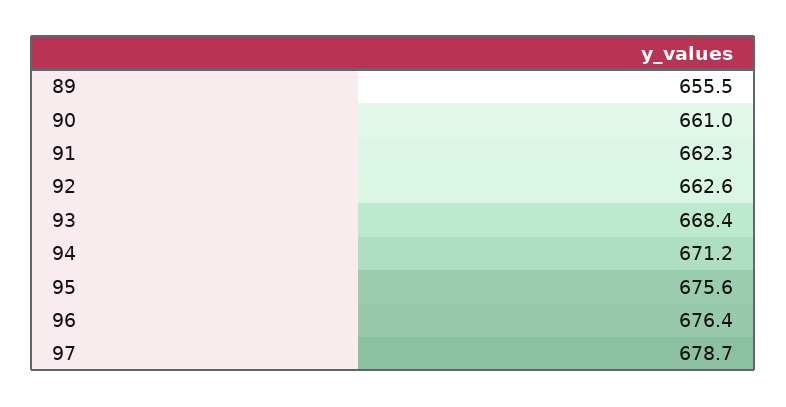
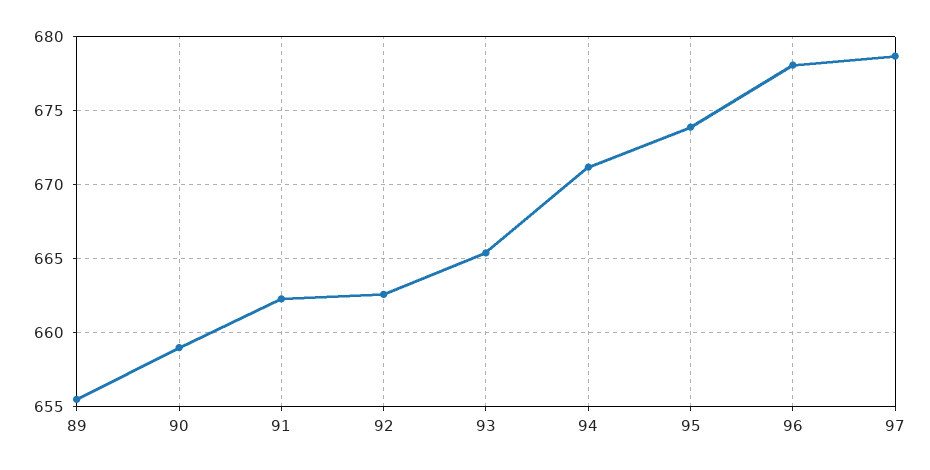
  {
    "89": 655.5,
-   "90": 661,
+   "90": 659,
    "91": 662.3,
    "92": 662.6,
-   "93": 668.4,
+   "93": 665.5,
    "94": 671.2,
-   "95": 675.6,
+   "95": 674,
-   "96": 676.4,
+   "96": 678,
    "97": 678.7
  }

